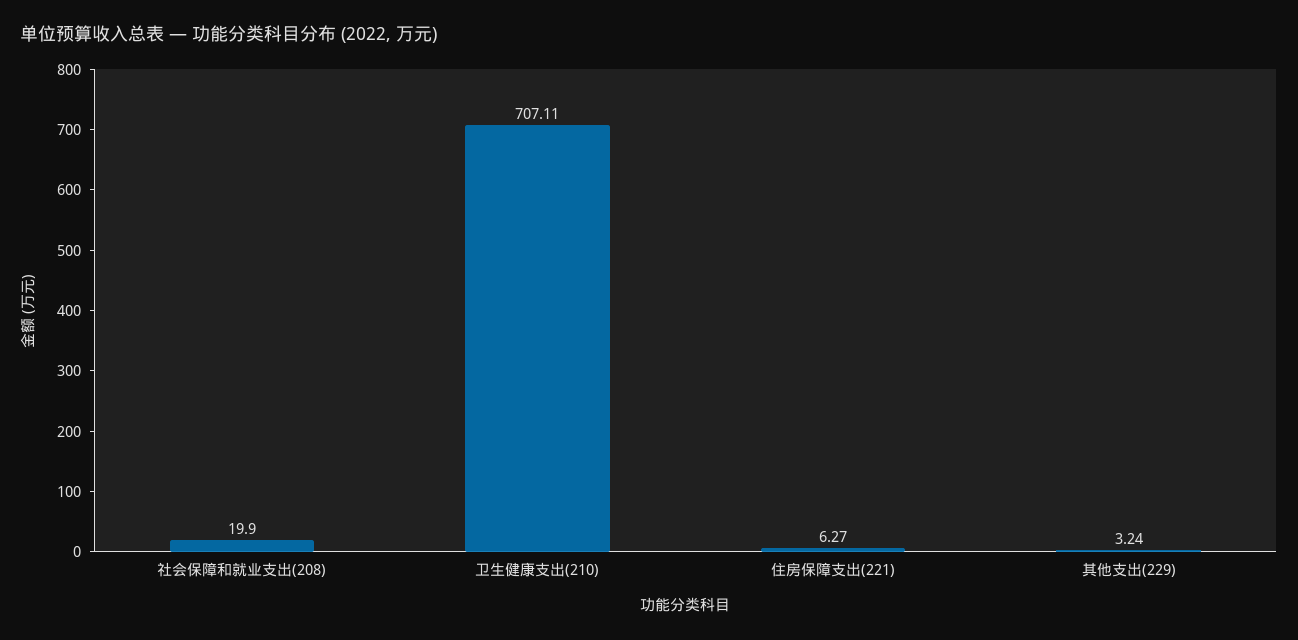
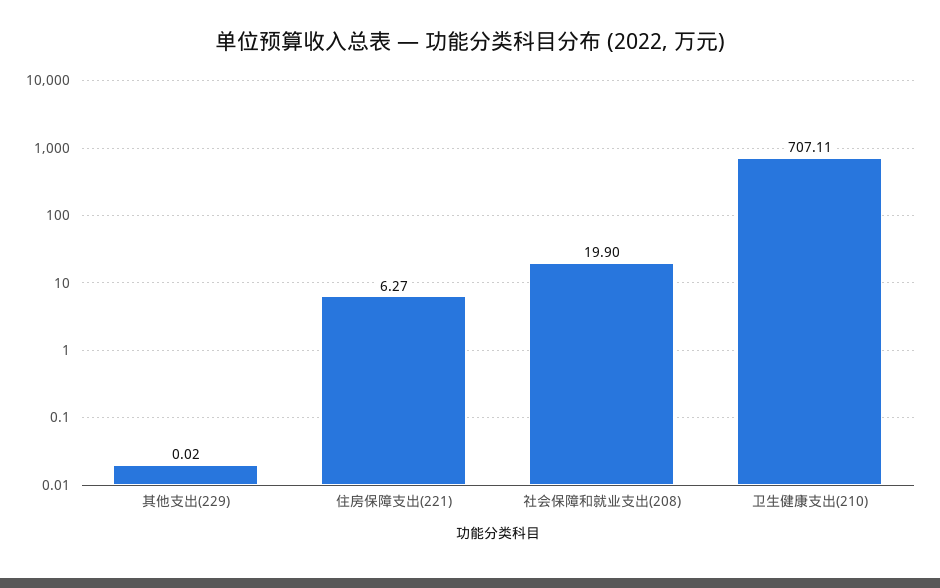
  {
    "社会保障和就业支出(208)": 19.9,
    "卫生健康支出(210)": 707.11,
    "住房保障支出(221)": 6.27,
-   "其他支出(229)": 3.24
+   "其他支出(229)": 0.02
  }

